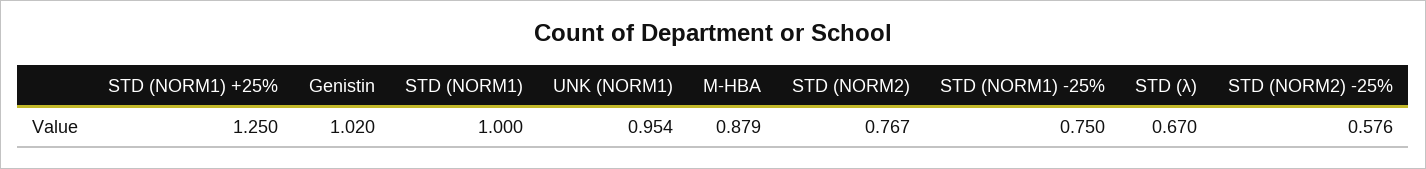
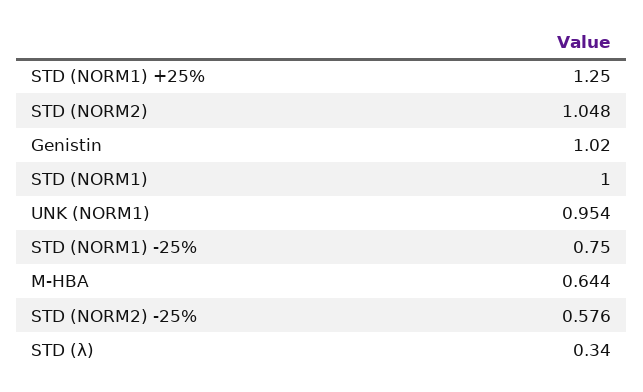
  {
    "STD (NORM1) +25%": 1.25,
    "Genistin": 1.02,
    "STD (NORM1)": 1,
    "UNK (NORM1)": 0.954,
-   "M-HBA": 0.879,
+   "M-HBA": 0.644,
-   "STD (NORM2)": 0.767,
+   "STD (NORM2)": 1.048,
    "STD (NORM1) -25%": 0.75,
-   "STD (λ)": 0.67,
+   "STD (λ)": 0.34,
    "STD (NORM2) -25%": 0.576
  }

